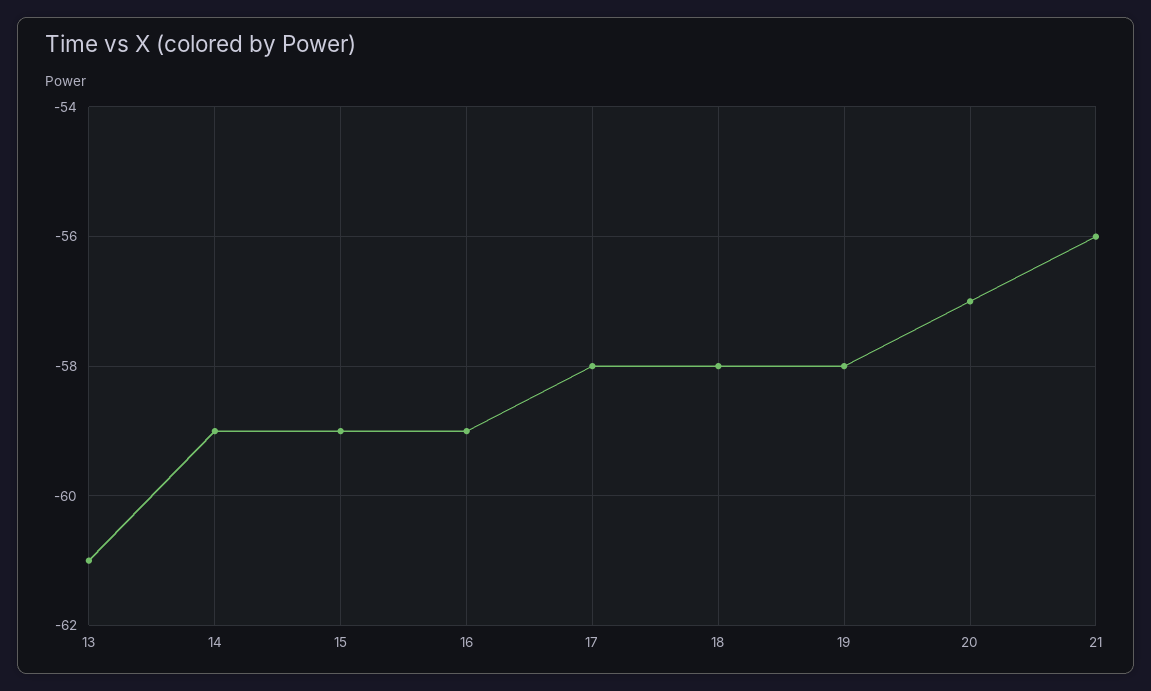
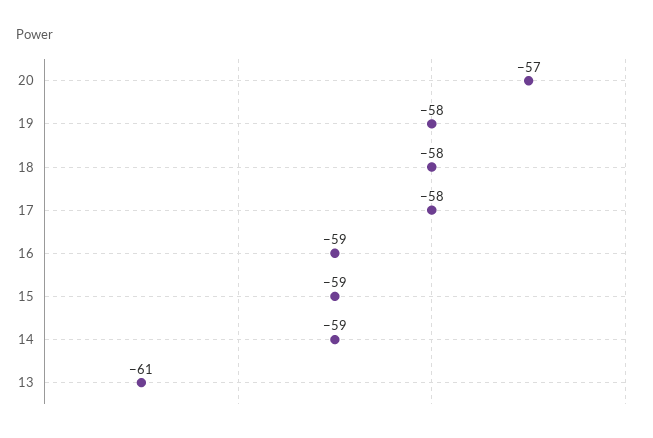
  {
    "13": -61,
    "14": -59,
    "15": -59,
    "16": -59,
    "17": -58,
    "18": -58,
    "19": -58,
-   "20": -57,
+   "20": -57
-   "21": -56
  }

